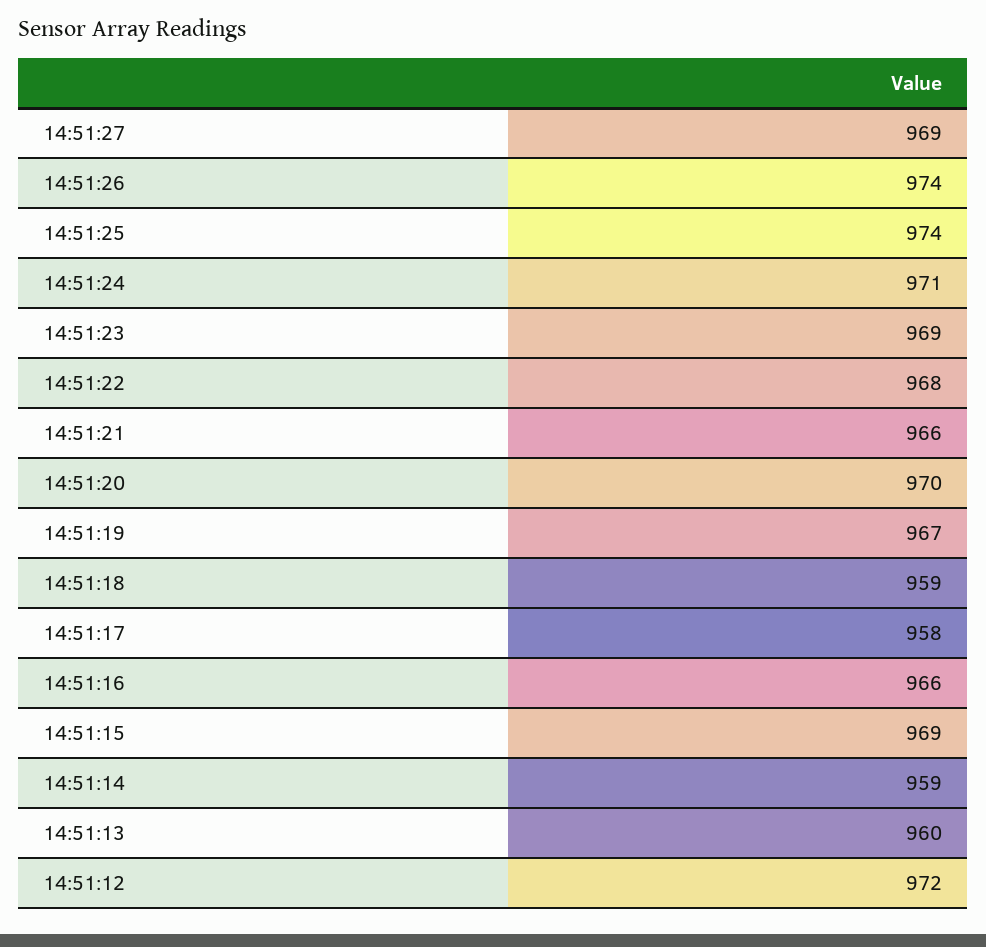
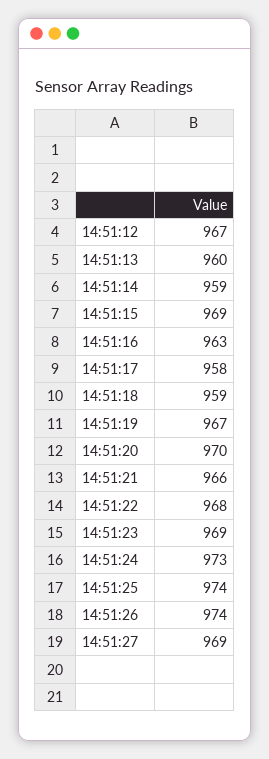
  {
    "14:51:27": 969,
    "14:51:26": 974,
    "14:51:25": 974,
-   "14:51:24": 971,
+   "14:51:24": 973,
    "14:51:23": 969,
    "14:51:22": 968,
    "14:51:21": 966,
    "14:51:20": 970,
    "14:51:19": 967,
    "14:51:18": 959,
    "14:51:17": 958,
-   "14:51:16": 966,
+   "14:51:16": 963,
    "14:51:15": 969,
    "14:51:14": 959,
    "14:51:13": 960,
-   "14:51:12": 972
+   "14:51:12": 967
  }

